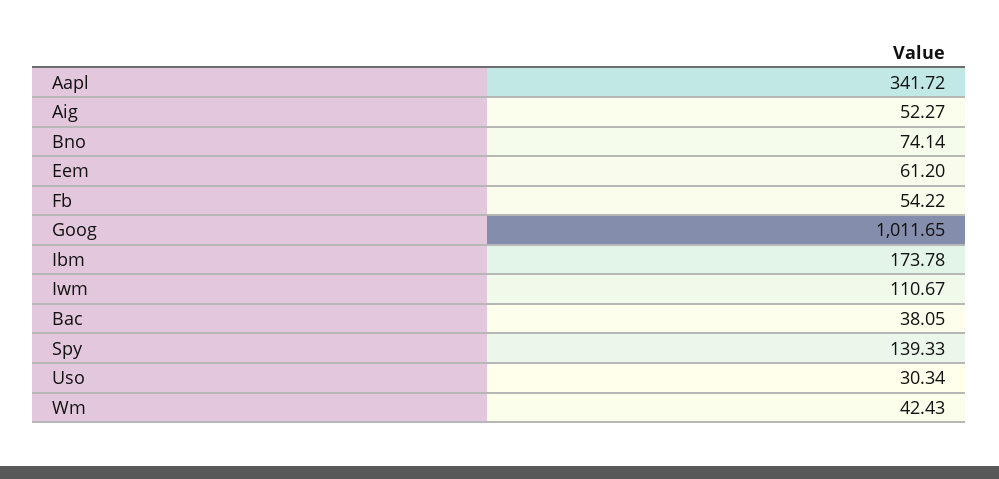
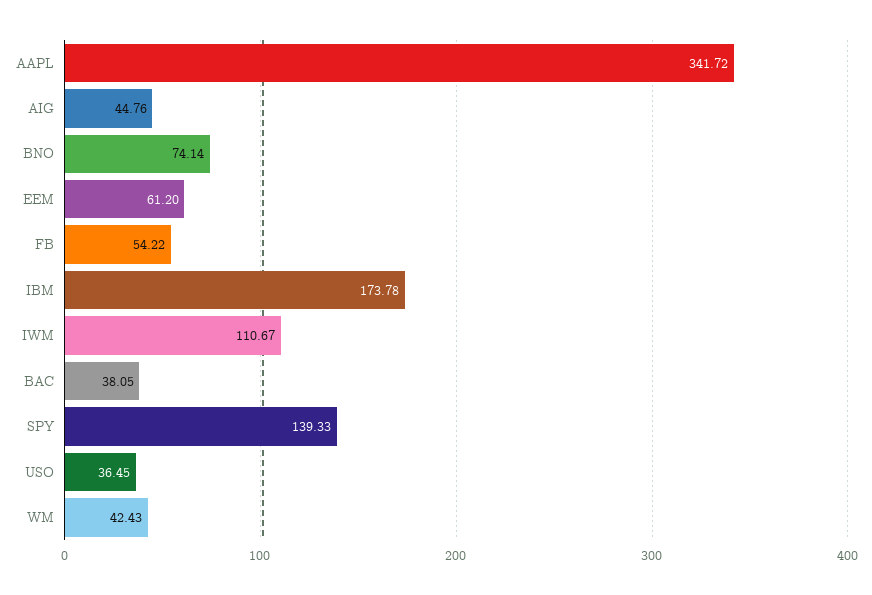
  {
    "Aapl": 341.72,
-   "Aig": 52.27,
+   "Aig": 44.76,
    "Bno": 74.14,
    "Eem": 61.2,
    "Fb": 54.22,
-   "Goog": 1011.65,
    "Ibm": 173.78,
    "Iwm": 110.67,
    "Bac": 38.05,
    "Spy": 139.33,
-   "Uso": 30.34,
+   "Uso": 36.45,
    "Wm": 42.43
  }

